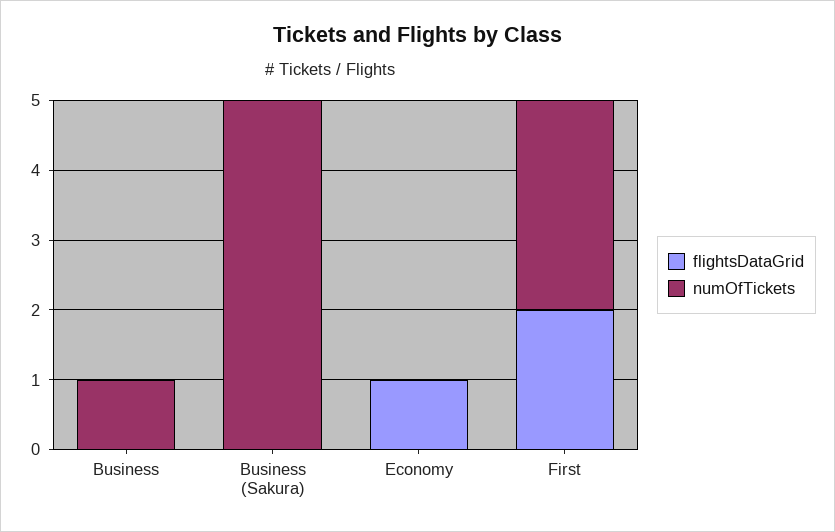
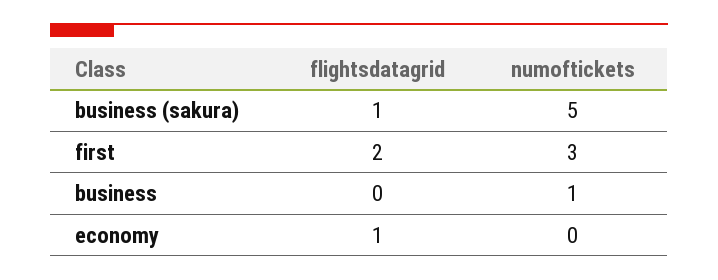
  {
    "flightsDataGrid": {
      "Business": 0,
-     "Business (Sakura)": 0,
+     "Business (Sakura)": 1,
      "Economy": 1,
      "First": 2
    },
    "numOfTickets": {
      "Business": 1,
      "Business (Sakura)": 5,
      "Economy": 0,
      "First": 3
    }
  }

